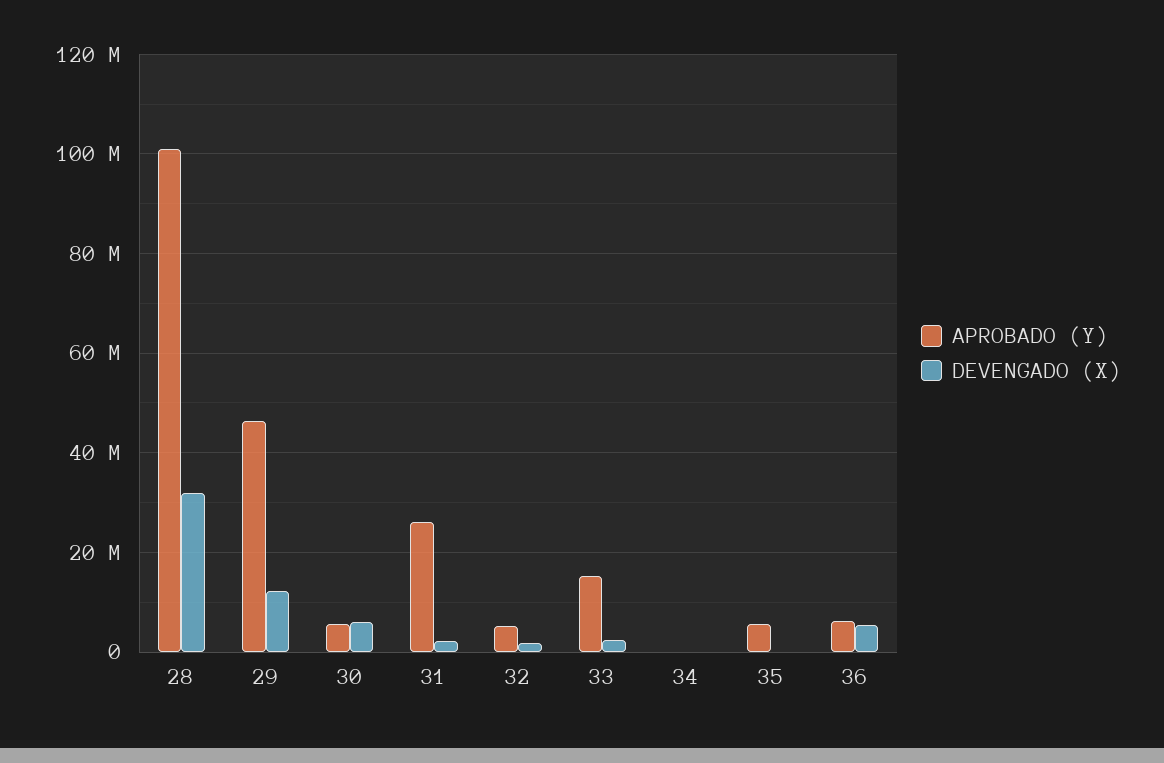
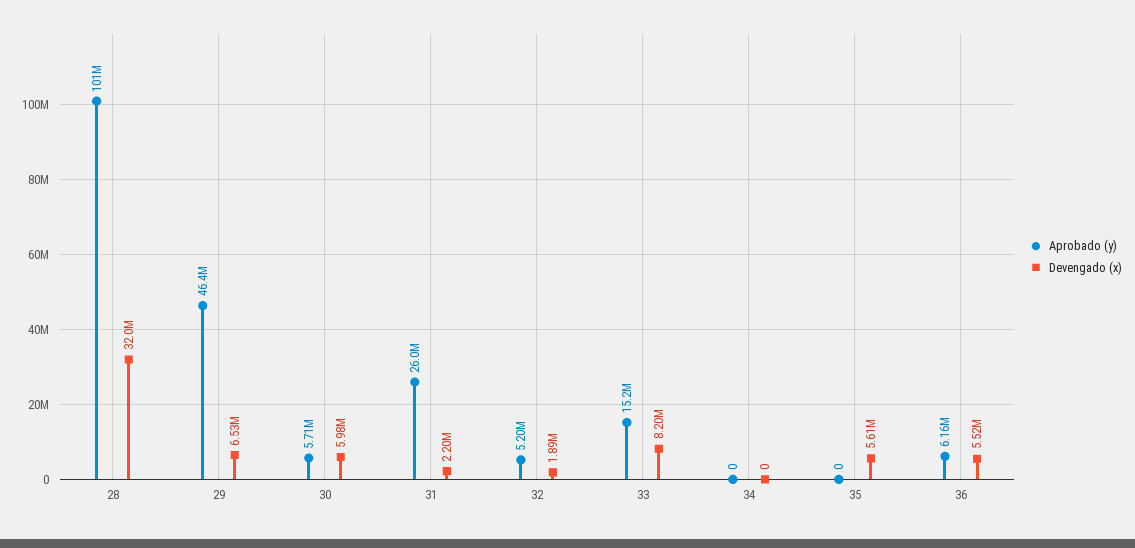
  {
    "APROBADO (Y)": {
      "28": 101000000,
      "29": 46400000,
      "30": 5710000,
      "31": 26000000,
      "32": 5200000,
      "33": 15200000,
      "34": 0,
-     "35": 6000000,
+     "35": 0,
      "36": 6160000
    },
    "DEVENGADO (X)": {
      "28": 32000000,
-     "29": 12000000,
+     "29": 6530000,
      "30": 5980000,
      "31": 2200000,
      "32": 1890000,
-     "33": 2000000,
+     "33": 8200000,
      "34": 0,
-     "35": 0,
+     "35": 5610000,
      "36": 5520000
    }
  }

